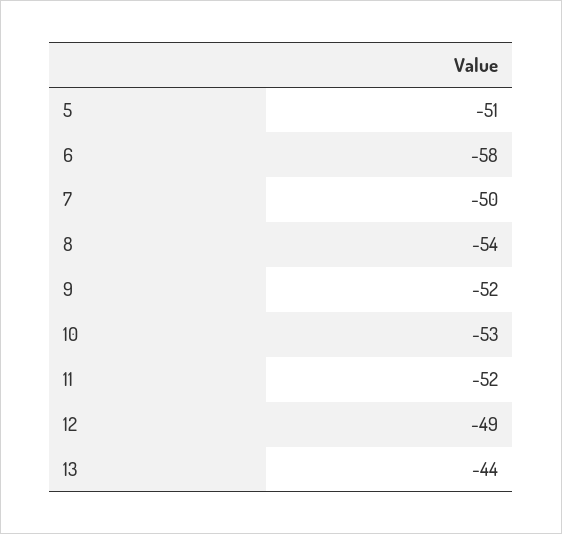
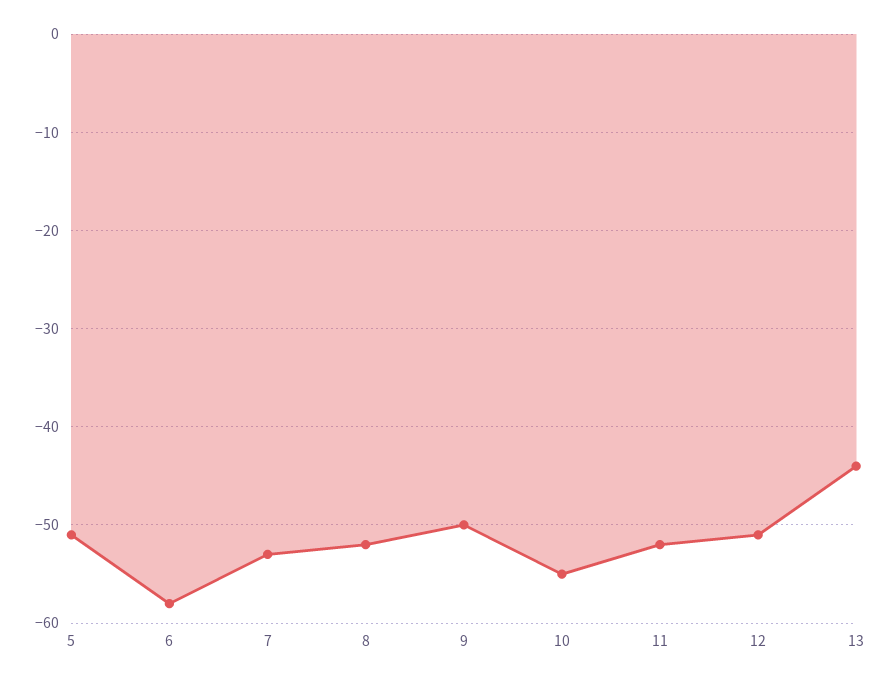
  {
    "5": -51,
    "6": -58,
-   "7": -50,
+   "7": -53,
-   "8": -54,
+   "8": -52,
-   "9": -52,
+   "9": -50,
-   "10": -53,
+   "10": -55,
    "11": -52,
-   "12": -49,
+   "12": -51,
    "13": -44
  }

